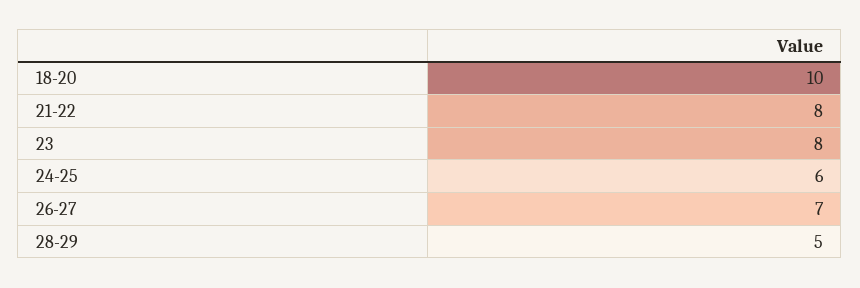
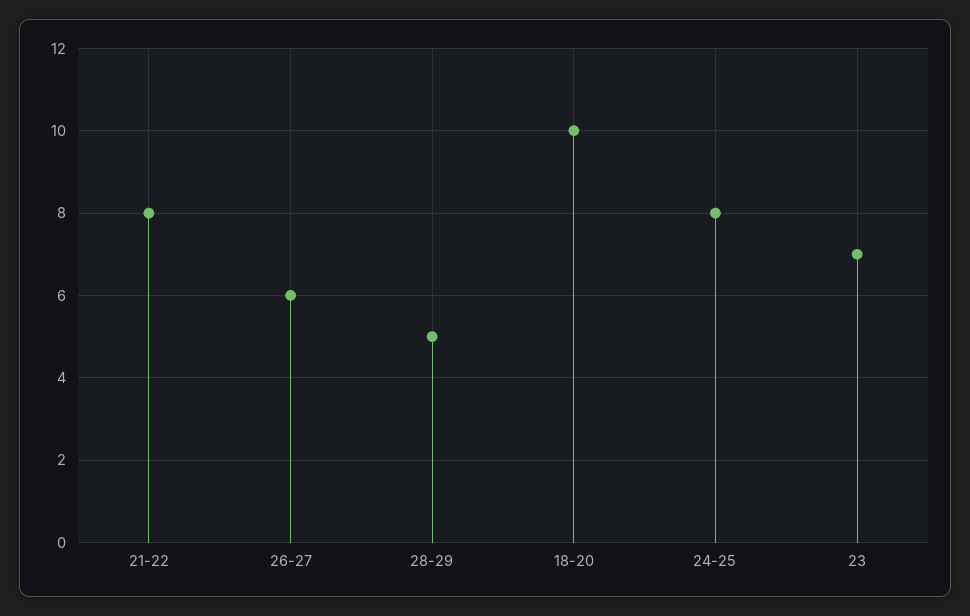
  {
    "18-20": 10,
    "21-22": 8,
-   "23": 8,
+   "23": 7,
-   "24-25": 6,
+   "24-25": 8,
-   "26-27": 7,
+   "26-27": 6,
    "28-29": 5
  }

